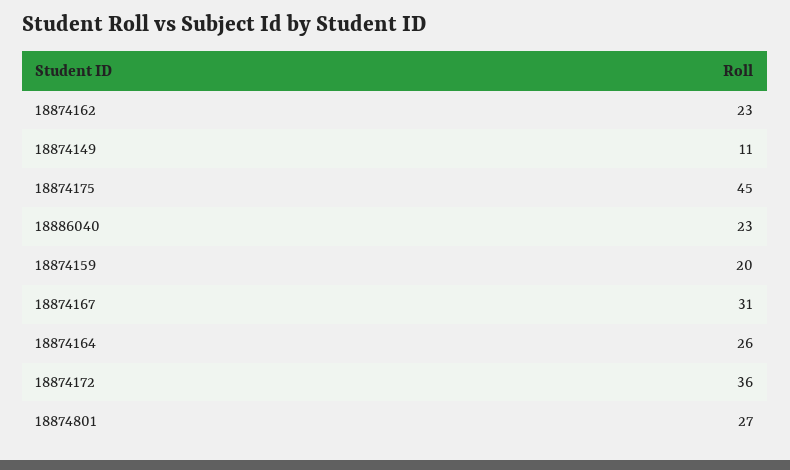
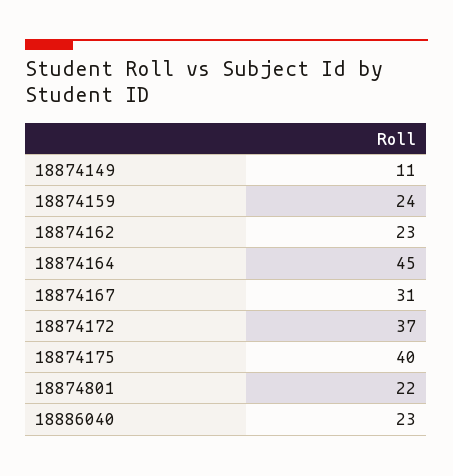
  {
    "18874162": 23,
    "18874149": 11,
-   "18874175": 45,
+   "18874175": 40,
    "18886040": 23,
-   "18874159": 20,
+   "18874159": 24,
    "18874167": 31,
-   "18874164": 26,
+   "18874164": 45,
-   "18874172": 36,
+   "18874172": 37,
-   "18874801": 27
+   "18874801": 22
  }

